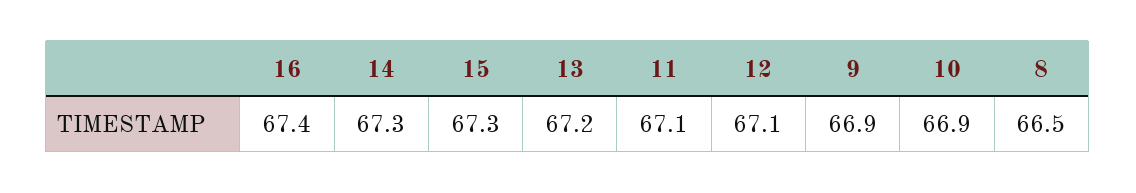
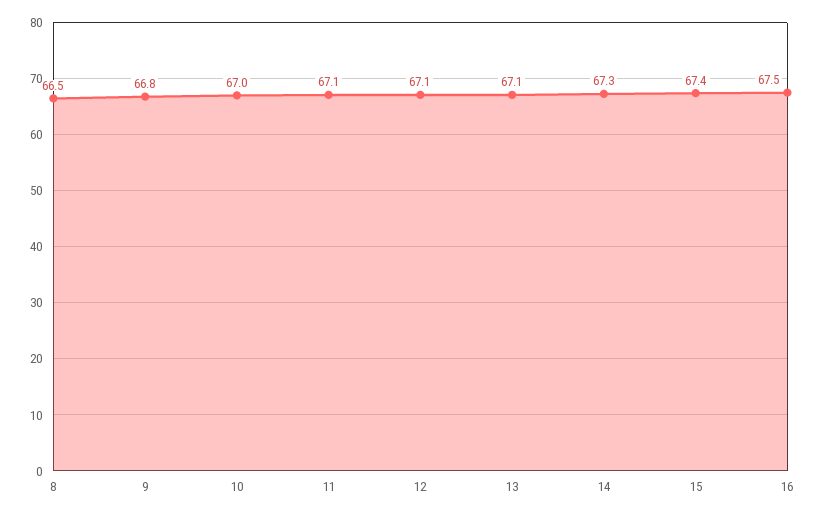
  {
-   "16": 67.4,
+   "16": 67.5,
    "14": 67.3,
-   "15": 67.3,
+   "15": 67.4,
-   "13": 67.2,
+   "13": 67.1,
    "11": 67.1,
    "12": 67.1,
-   "9": 66.9,
+   "9": 66.8,
-   "10": 66.9,
+   "10": 67,
    "8": 66.5
  }

